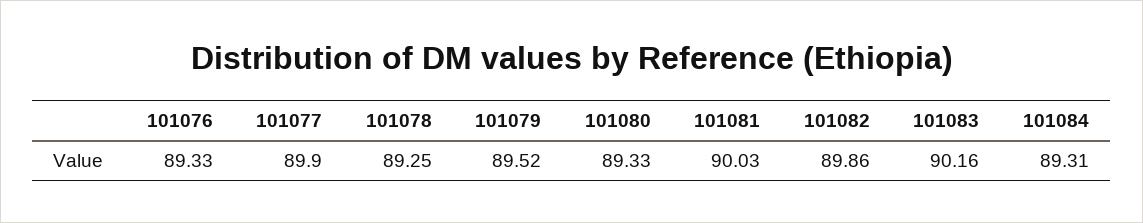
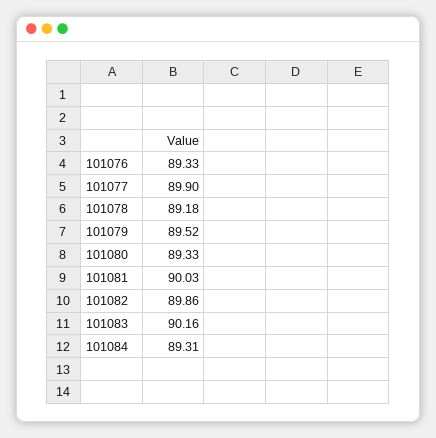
  {
    "101076": 89.33,
    "101077": 89.9,
-   "101078": 89.25,
+   "101078": 89.18,
    "101079": 89.52,
    "101080": 89.33,
    "101081": 90.03,
    "101082": 89.86,
    "101083": 90.16,
    "101084": 89.31
  }

